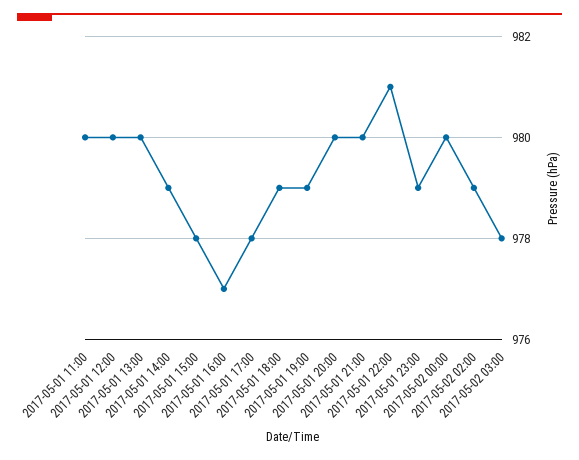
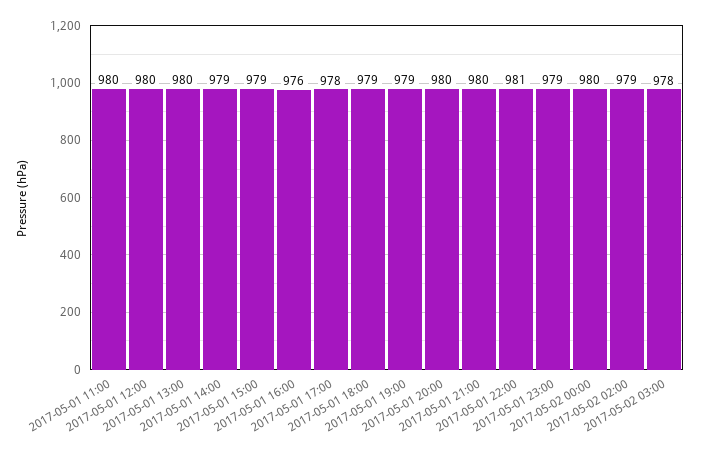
  {
    "2017-05-01 11:00": 980,
    "2017-05-01 12:00": 980,
    "2017-05-01 13:00": 980,
    "2017-05-01 14:00": 979,
-   "2017-05-01 15:00": 978,
+   "2017-05-01 15:00": 979,
-   "2017-05-01 16:00": 977,
+   "2017-05-01 16:00": 976,
    "2017-05-01 17:00": 978,
    "2017-05-01 18:00": 979,
    "2017-05-01 19:00": 979,
    "2017-05-01 20:00": 980,
    "2017-05-01 21:00": 980,
    "2017-05-01 22:00": 981,
    "2017-05-01 23:00": 979,
    "2017-05-02 00:00": 980,
    "2017-05-02 02:00": 979,
    "2017-05-02 03:00": 978
  }

